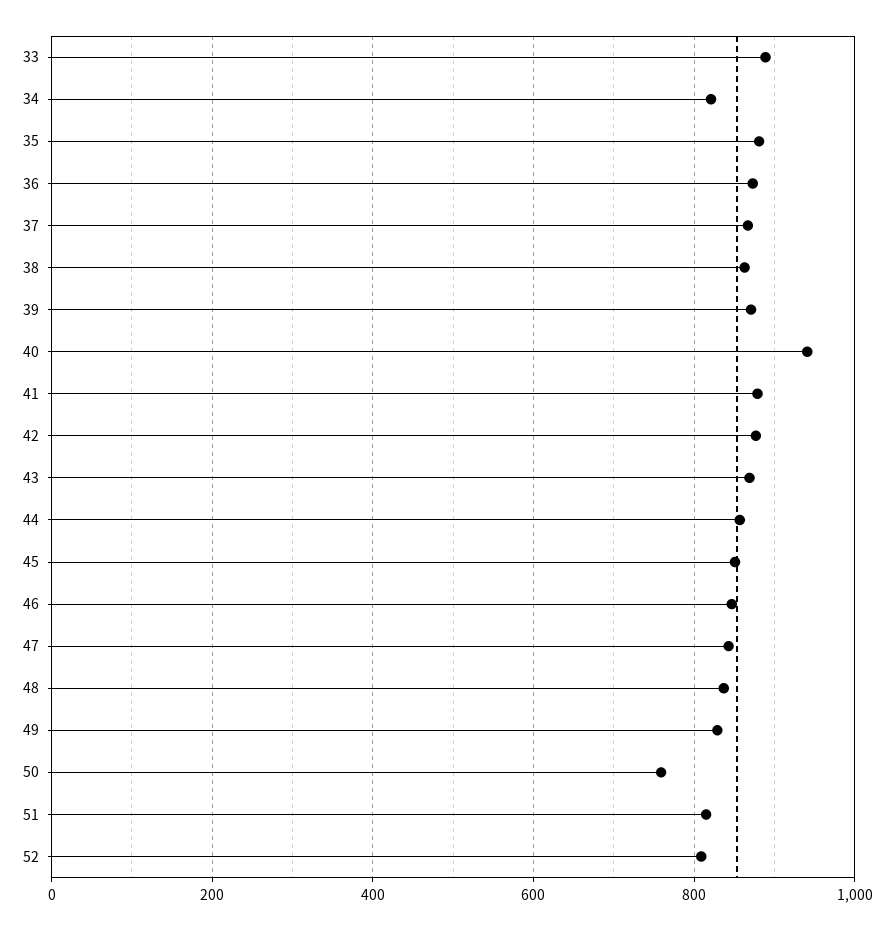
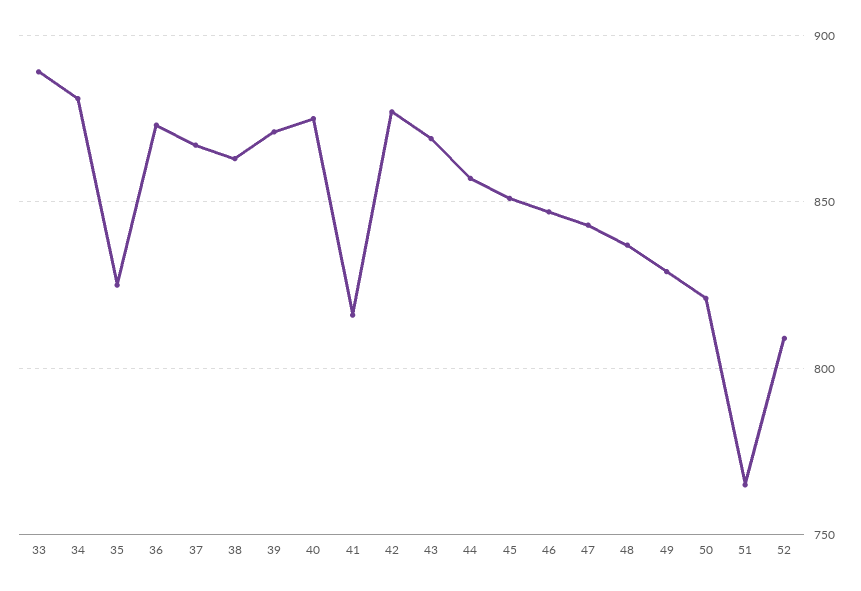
  {
    "33": 890,
-   "34": 820,
+   "34": 880,
-   "35": 880,
+   "35": 825,
    "36": 875,
    "37": 865,
    "38": 865,
    "39": 870,
-   "40": 940,
+   "40": 875,
-   "41": 880,
+   "41": 815,
    "42": 875,
    "43": 870,
    "44": 855,
    "45": 850,
    "46": 845,
    "47": 845,
    "48": 835,
    "49": 830,
-   "50": 760,
+   "50": 820,
-   "51": 820,
+   "51": 765,
    "52": 810
  }

